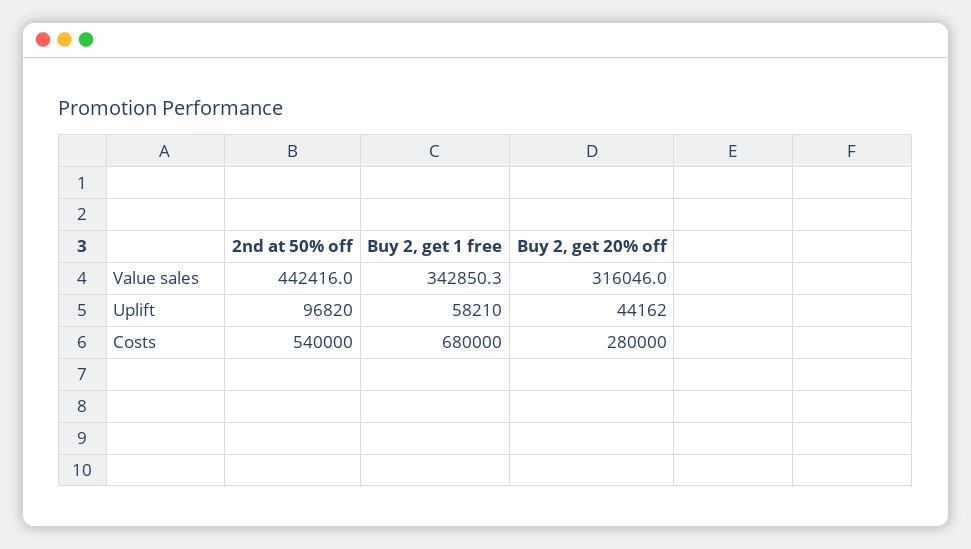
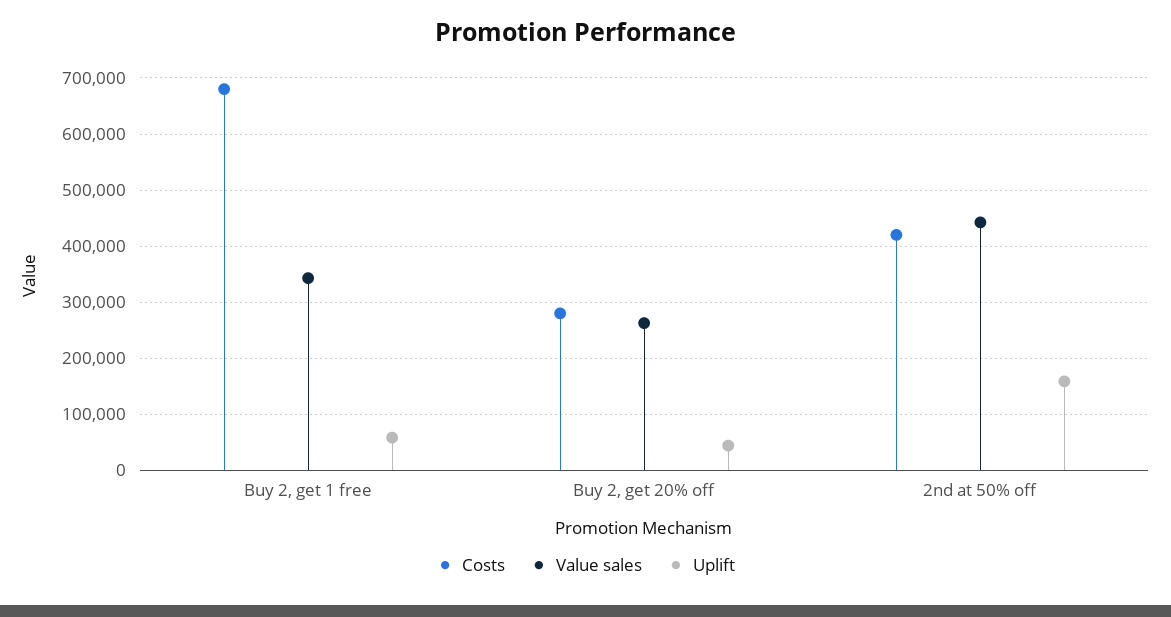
  {
    "Value sales": {
      "2nd at 50% off": 442416,
      "Buy 2, get 1 free": 342850.3,
-     "Buy 2, get 20% off": 316046
+     "Buy 2, get 20% off": 260000
    },
    "Uplift": {
-     "2nd at 50% off": 96820,
+     "2nd at 50% off": 160000,
      "Buy 2, get 1 free": 58210,
      "Buy 2, get 20% off": 44162
    },
    "Costs": {
-     "2nd at 50% off": 540000,
+     "2nd at 50% off": 420000,
      "Buy 2, get 1 free": 680000,
      "Buy 2, get 20% off": 280000
    }
  }

